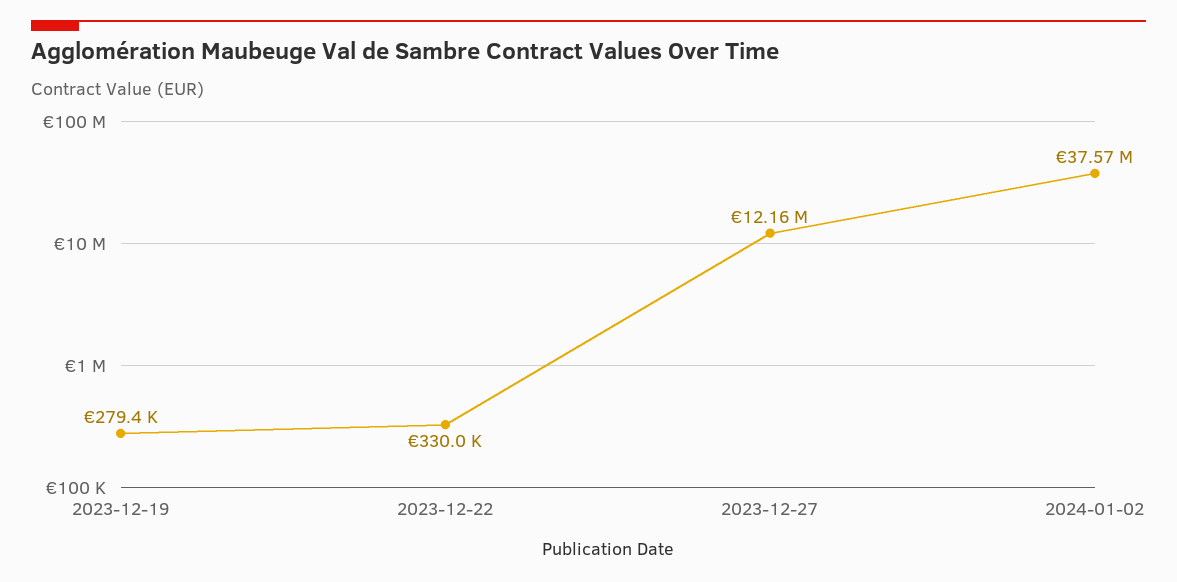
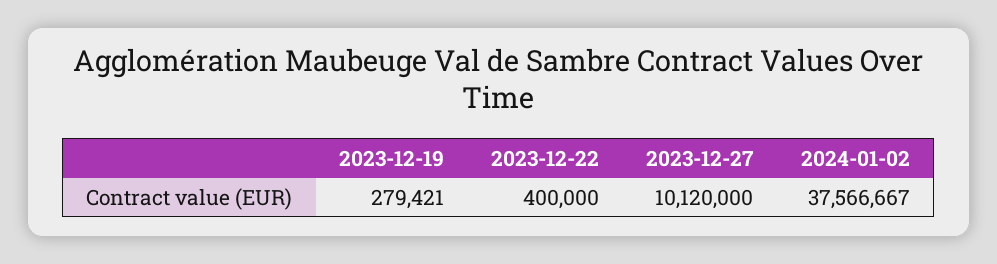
  {
    "2023-12-19": 279421,
-   "2023-12-22": 330000,
+   "2023-12-22": 400000,
-   "2023-12-27": 12160000,
+   "2023-12-27": 10120000,
    "2024-01-02": 37566667
  }

